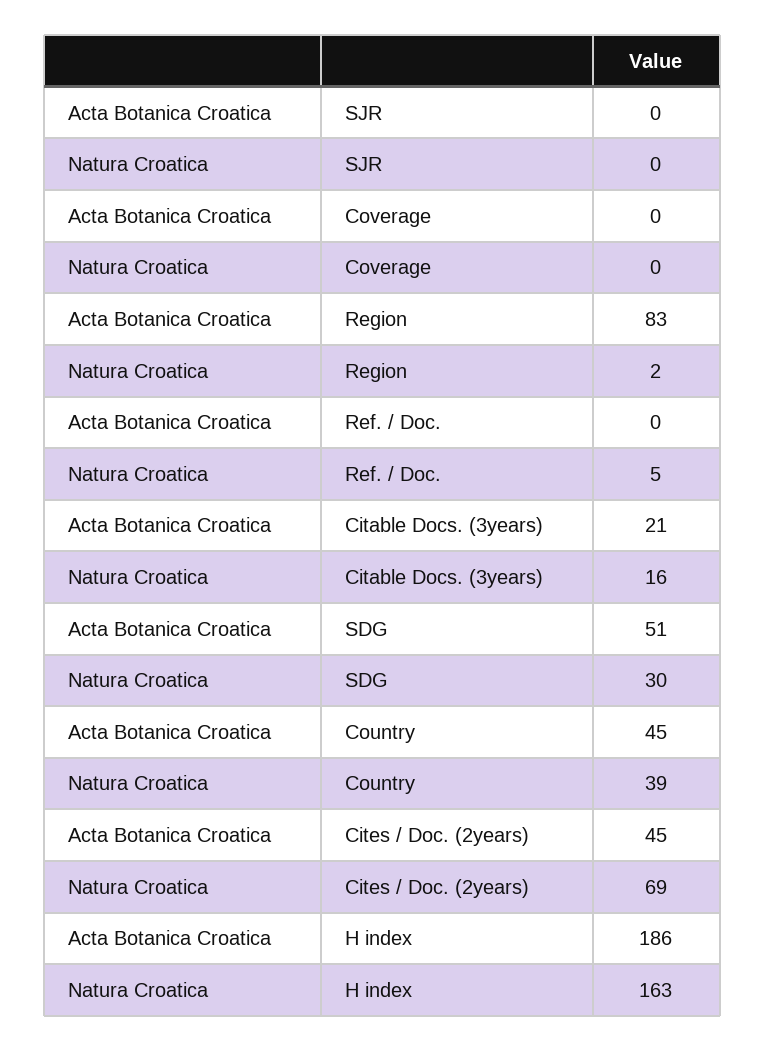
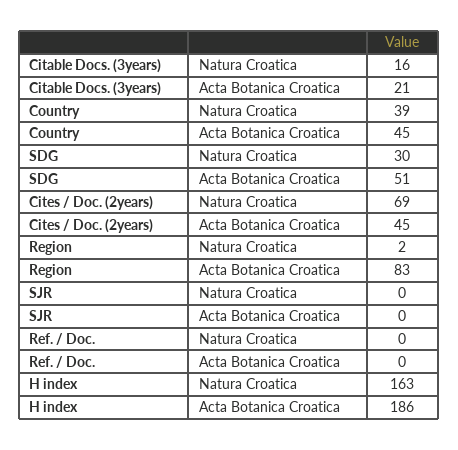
  {
    "Acta Botanica Croatica": {
      "SJR": 0,
-     "Coverage": 0,
      "Region": 83,
      "Ref. / Doc.": 0,
      "Citable Docs. (3years)": 21,
      "SDG": 51,
      "Country": 45,
      "Cites / Doc. (2years)": 45,
      "H index": 186
    },
    "Natura Croatica": {
      "SJR": 0,
-     "Coverage": 0,
      "Region": 2,
-     "Ref. / Doc.": 5,
+     "Ref. / Doc.": 0,
      "Citable Docs. (3years)": 16,
      "SDG": 30,
      "Country": 39,
      "Cites / Doc. (2years)": 69,
      "H index": 163
    }
  }

